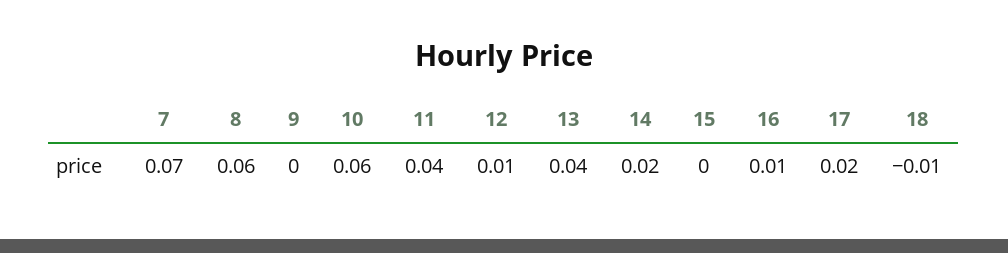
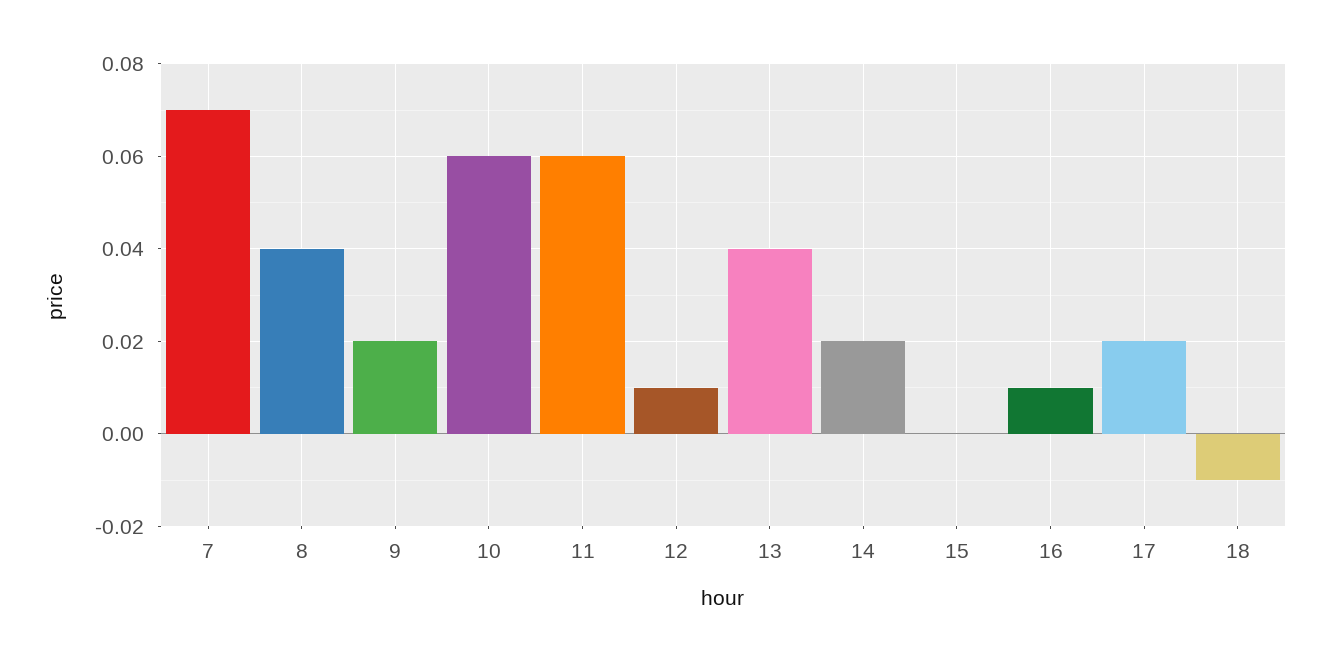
  {
    "7": 0.07,
-   "8": 0.06,
+   "8": 0.04,
-   "9": 0,
+   "9": 0.02,
    "10": 0.06,
-   "11": 0.04,
+   "11": 0.06,
    "12": 0.01,
    "13": 0.04,
    "14": 0.02,
    "15": 0,
    "16": 0.01,
    "17": 0.02,
    "18": -0.01
  }

